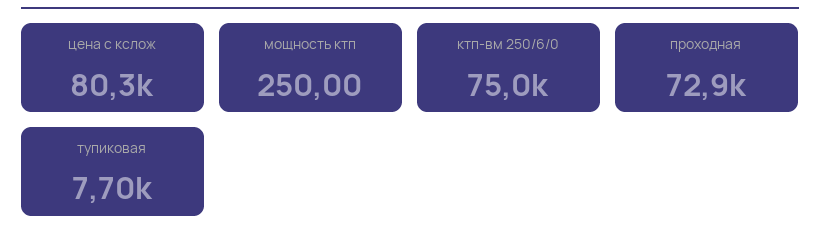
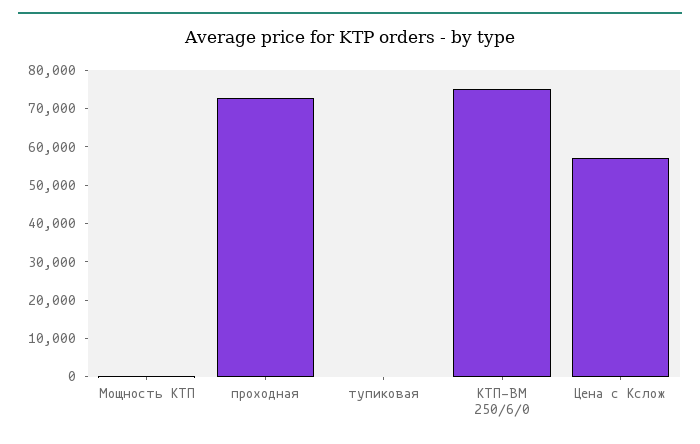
  {
-   "цена с кслож": 80300,
+   "цена с кслож": 57500,
    "мощность ктп": 250,
    "ктп-вм 250/6/0": 75000,
    "проходная": 72900,
-   "тупиковая": 7700
+   "тупиковая": 0
  }

